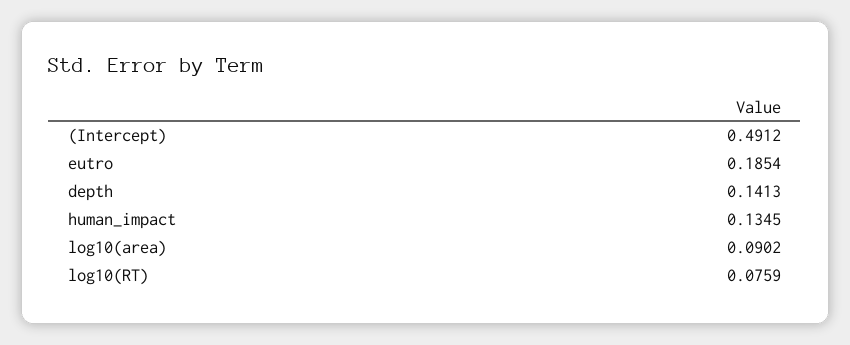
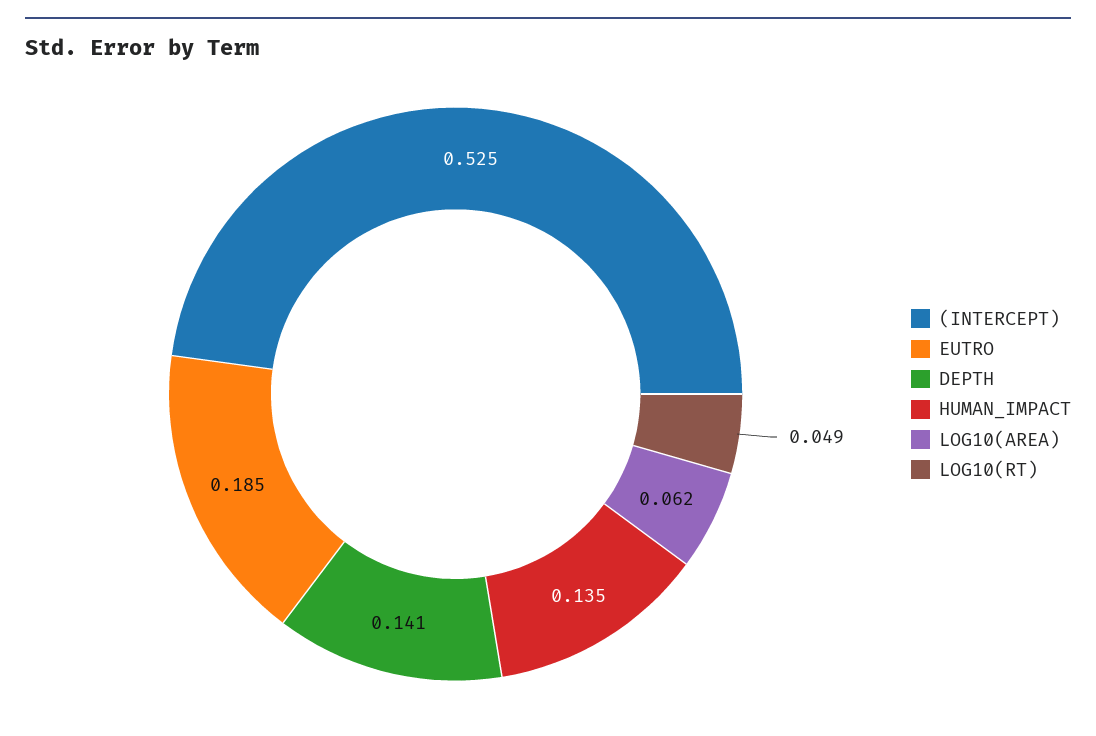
  {
-   "(Intercept)": 0.4912,
+   "(Intercept)": 0.525,
    "eutro": 0.1854,
    "depth": 0.1413,
    "human_impact": 0.1345,
-   "log10(area)": 0.0902,
+   "log10(area)": 0.062,
-   "log10(RT)": 0.0759
+   "log10(RT)": 0.049
  }

